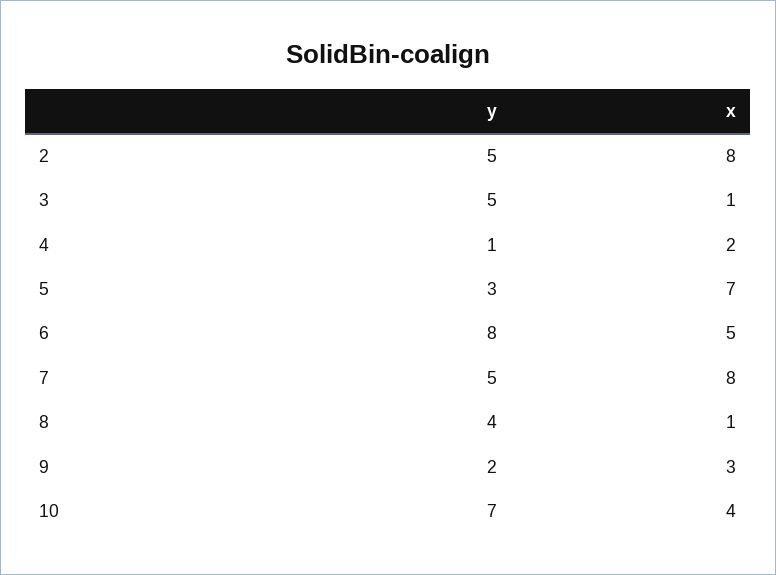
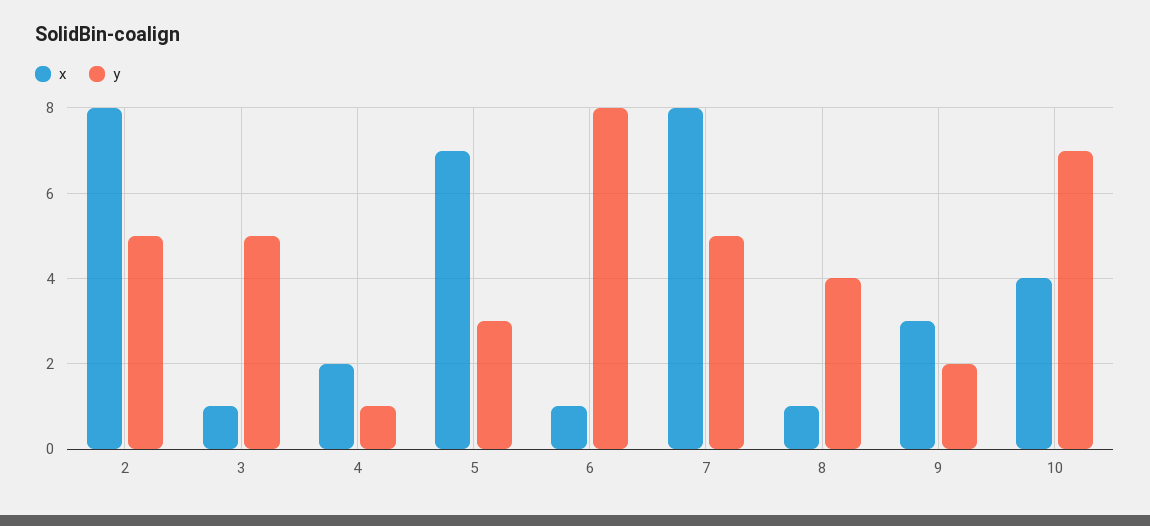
  {
    "y": {
      "2": 5,
      "3": 5,
      "4": 1,
      "5": 3,
      "6": 8,
      "7": 5,
      "8": 4,
      "9": 2,
      "10": 7
    },
    "x": {
      "2": 8,
      "3": 1,
      "4": 2,
      "5": 7,
-     "6": 5,
+     "6": 1,
      "7": 8,
      "8": 1,
      "9": 3,
      "10": 4
    }
  }

